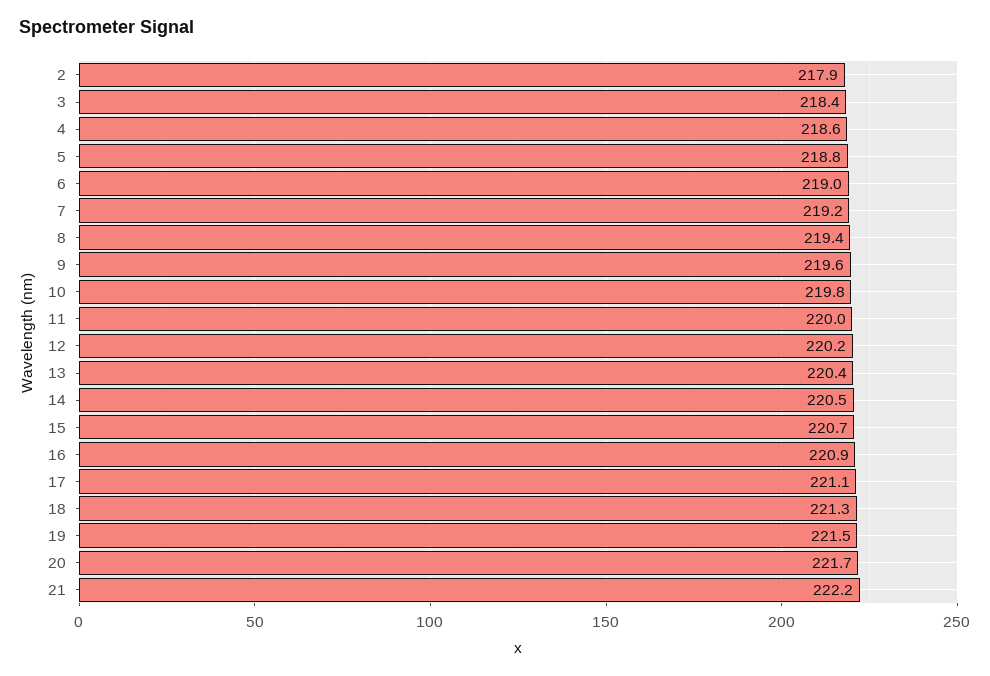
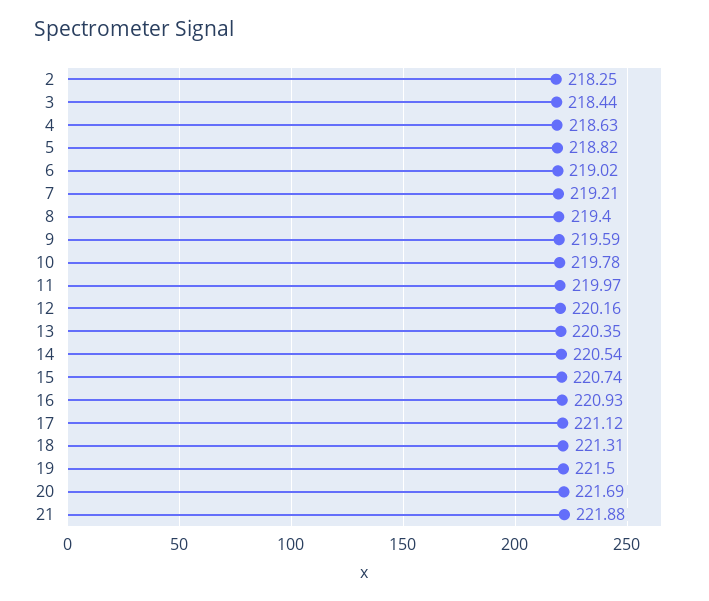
  {
-   "2": 217.9,
+   "2": 218.25,
    "3": 218.44,
    "4": 218.63,
    "5": 218.82,
    "6": 219.02,
    "7": 219.21,
    "8": 219.4,
    "9": 219.59,
    "10": 219.78,
    "11": 219.97,
    "12": 220.16,
    "13": 220.35,
    "14": 220.54,
    "15": 220.74,
    "16": 220.93,
    "17": 221.12,
    "18": 221.31,
    "19": 221.5,
    "20": 221.69,
-   "21": 222.2
+   "21": 221.88
  }

